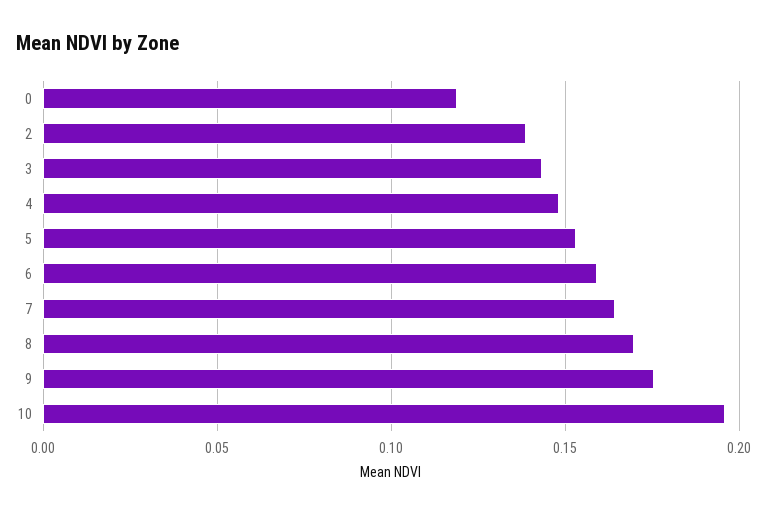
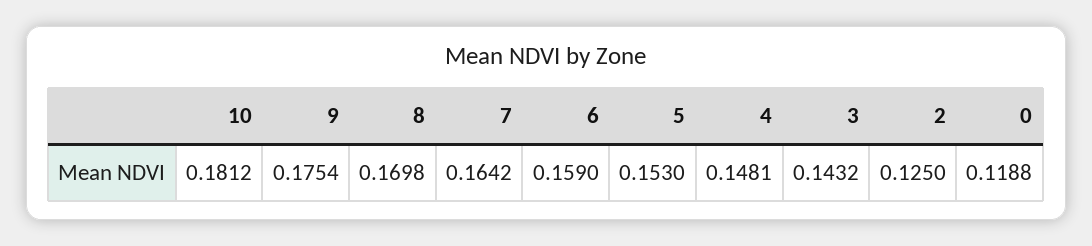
  {
    "0": 0.1188,
-   "2": 0.14,
+   "2": 0.125,
    "3": 0.1432,
    "4": 0.1481,
    "5": 0.153,
    "6": 0.159,
    "7": 0.1642,
    "8": 0.1698,
    "9": 0.1754,
-   "10": 0.195
+   "10": 0.1812
  }

